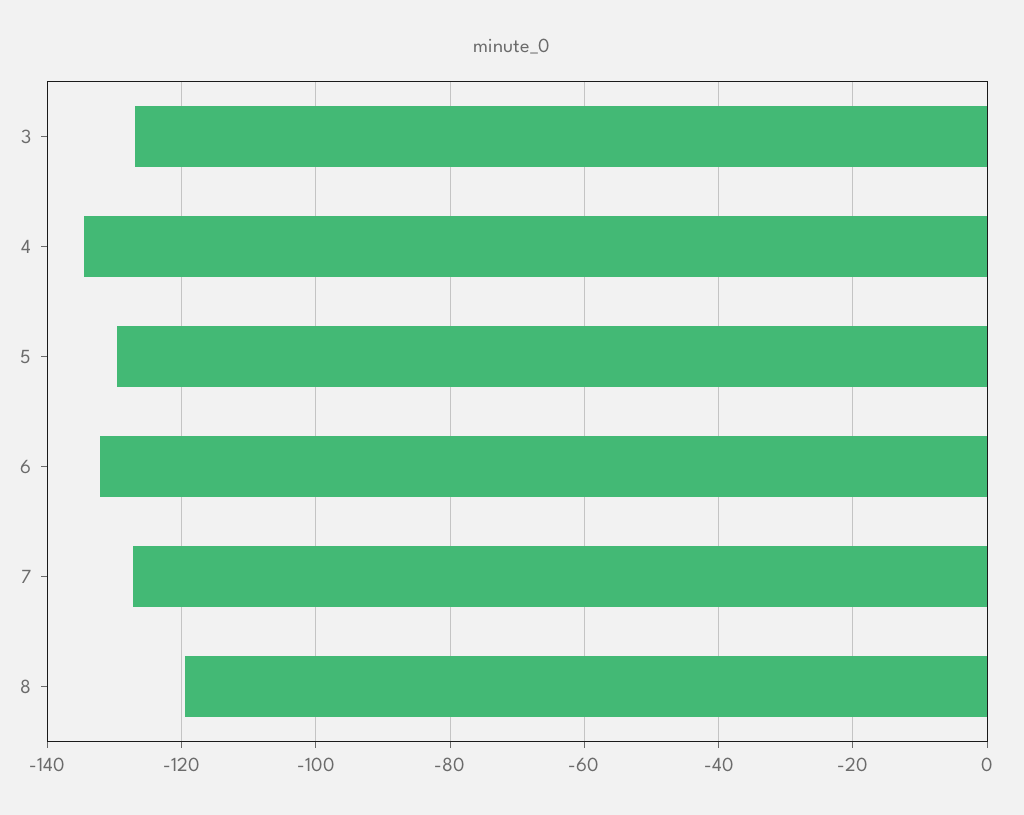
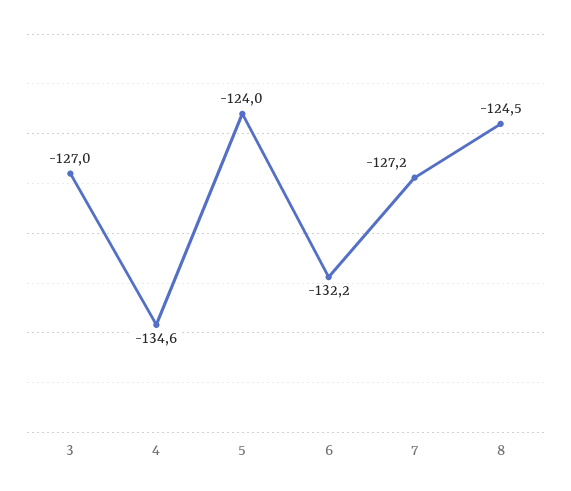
  {
    "3": -127,
    "4": -134.6,
-   "5": -130,
+   "5": -124,
    "6": -132.2,
    "7": -127.2,
-   "8": -120
+   "8": -124.5
  }

